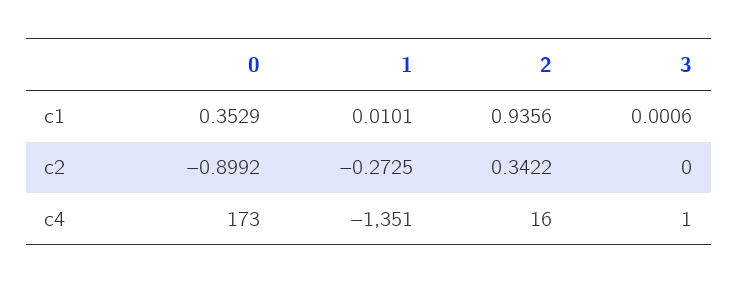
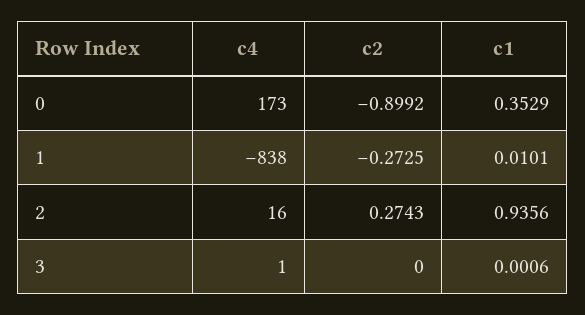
  {
    "0": {
      "c1": 0.3529,
      "c2": -0.8992,
      "c4": 173
    },
    "1": {
      "c1": 0.0101,
      "c2": -0.2725,
-     "c4": -1351
+     "c4": -838
    },
    "2": {
      "c1": 0.9356,
-     "c2": 0.3422,
+     "c2": 0.2743,
      "c4": 16
    },
    "3": {
      "c1": 0.0006,
      "c2": 0,
      "c4": 1
    }
  }

